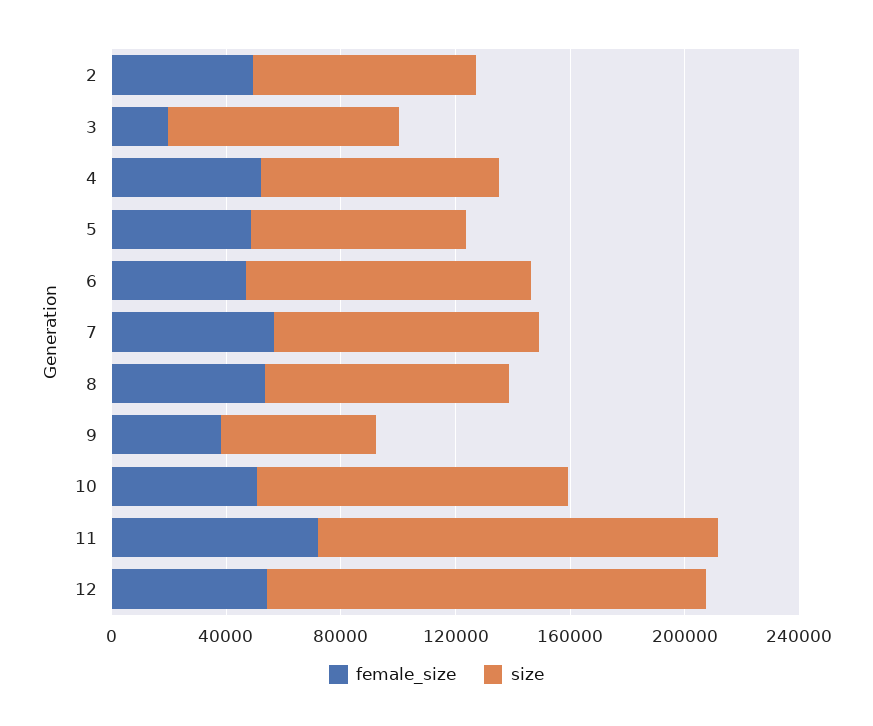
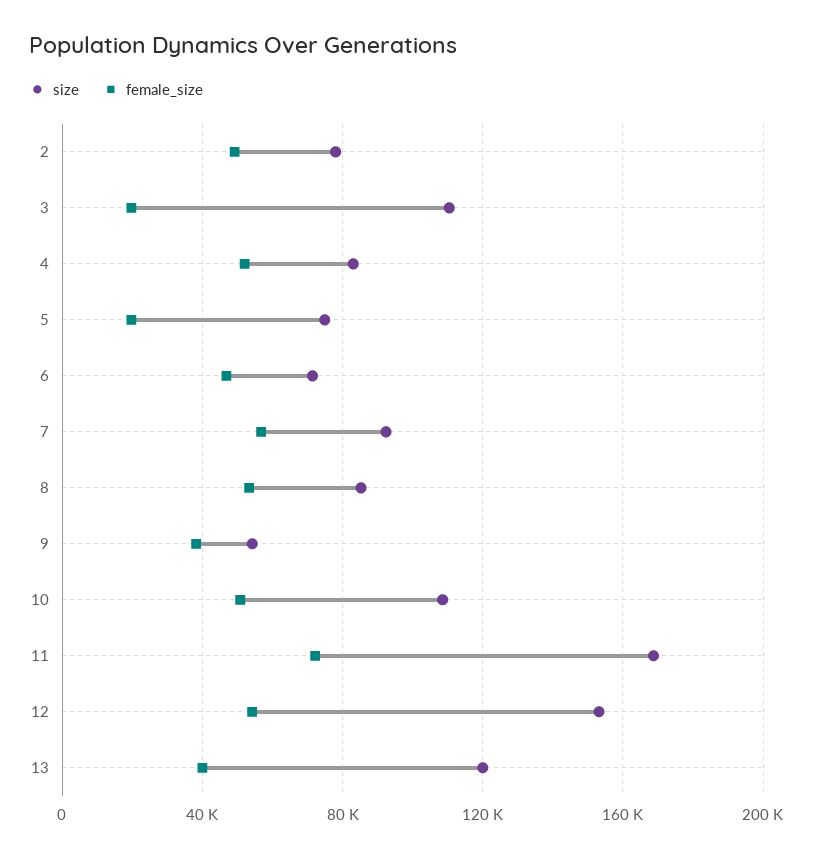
  {
    "female_size": {
      "2": 50000,
      "3": 20000,
      "4": 50000,
-     "5": 50000,
+     "5": 20000,
      "6": 45000,
      "7": 55000,
      "8": 55000,
      "9": 40000,
      "10": 50000,
      "11": 70000,
-     "12": 55000
+     "12": 55000,
+     "13": 40000
    },
    "size": {
      "2": 80000,
-     "3": 80000,
+     "3": 110000,
      "4": 85000,
      "5": 75000,
-     "6": 100000,
+     "6": 70000,
      "7": 90000,
      "8": 85000,
      "9": 55000,
      "10": 110000,
-     "11": 140000,
+     "11": 170000,
-     "12": 155000
+     "12": 155000,
+     "13": 120000
    }
  }

